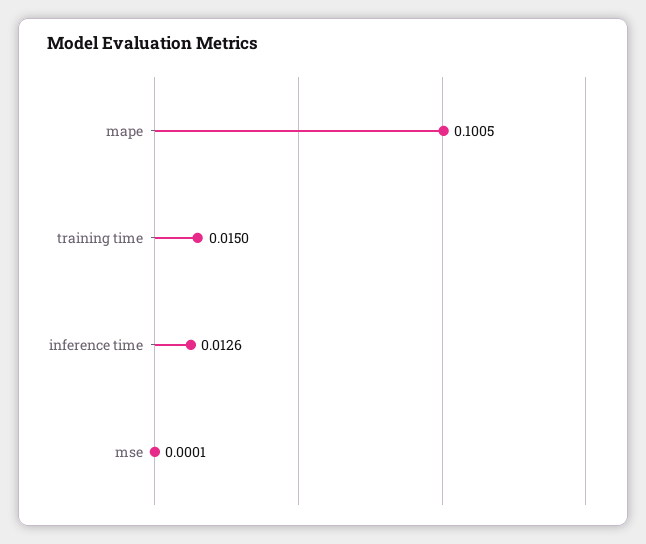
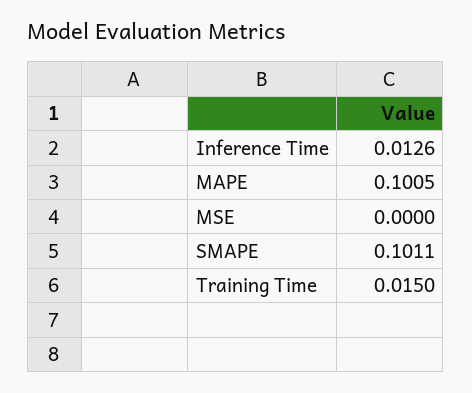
  {
    "mape": 0.1005,
    "training time": 0.015,
    "inference time": 0.0126,
-   "mse": 0.0001
+   "mse": 0,
+   "SMAPE": 0.1011
  }

